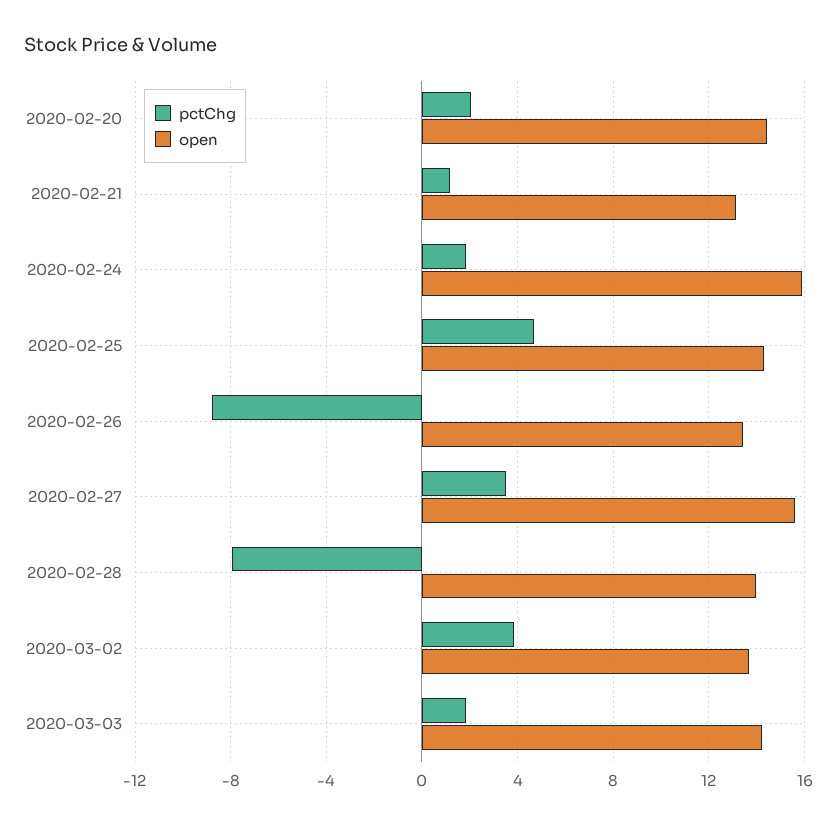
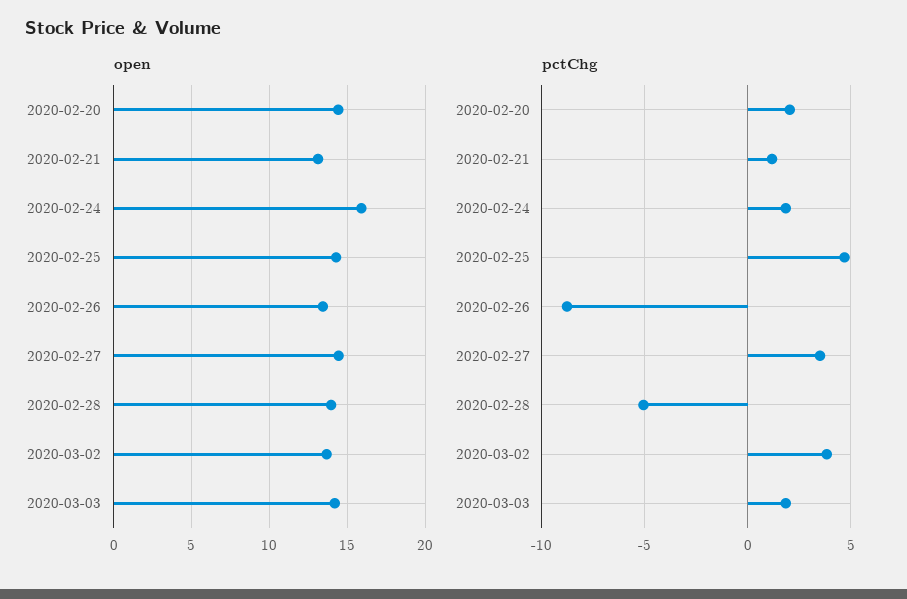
  {
    "pctChg": {
      "2020-02-20": 2,
      "2020-02-21": 1,
      "2020-02-24": 2,
      "2020-02-25": 4.5,
      "2020-02-26": -9,
      "2020-02-27": 3.5,
-     "2020-02-28": -8,
+     "2020-02-28": -5,
      "2020-03-02": 4,
      "2020-03-03": 2
    },
    "open": {
      "2020-02-20": 14.5,
      "2020-02-21": 13,
      "2020-02-24": 16,
      "2020-02-25": 14.5,
      "2020-02-26": 13.5,
-     "2020-02-27": 15.5,
+     "2020-02-27": 14.5,
      "2020-02-28": 14,
      "2020-03-02": 13.5,
      "2020-03-03": 14
    }
  }

